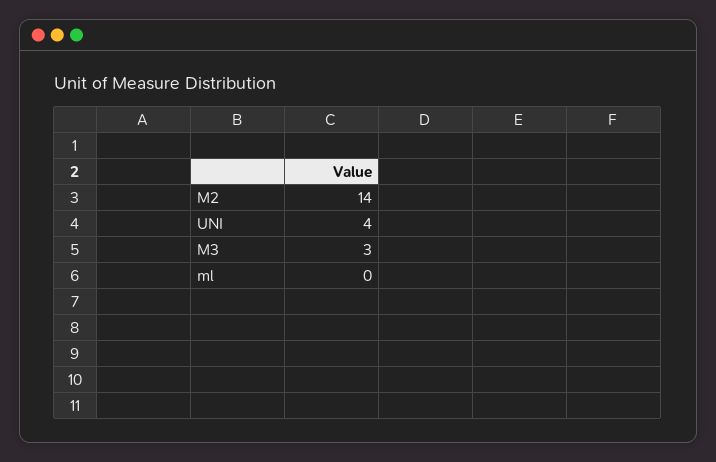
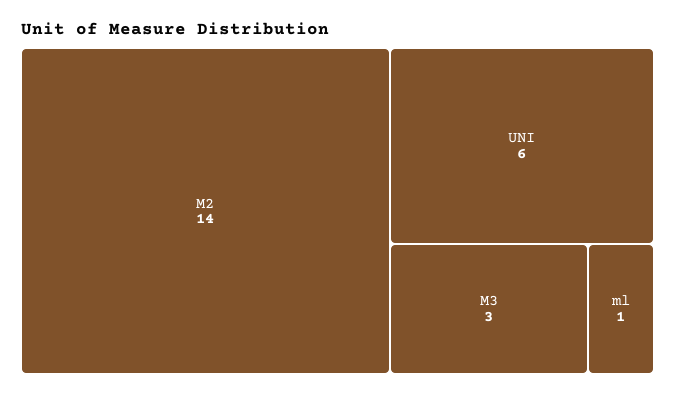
  {
    "M2": 14,
-   "UNI": 4,
+   "UNI": 6,
    "M3": 3,
-   "ml": 0
+   "ml": 1
  }

